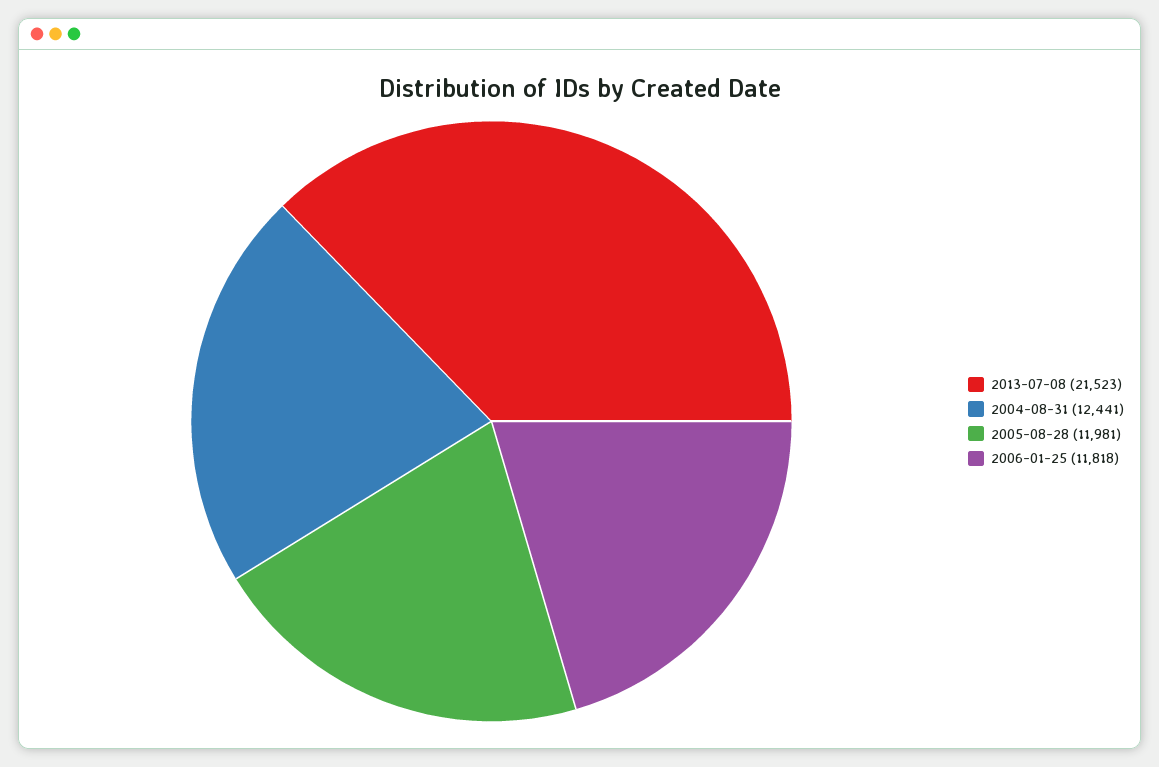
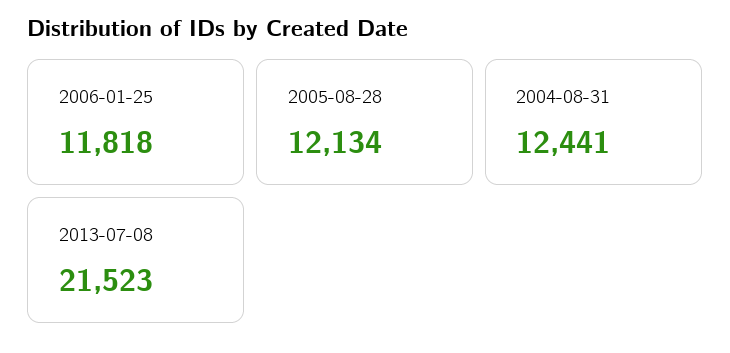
  {
    "2013-07-08": 21523,
    "2004-08-31": 12441,
-   "2005-08-28": 11981,
+   "2005-08-28": 12134,
    "2006-01-25": 11818
  }

